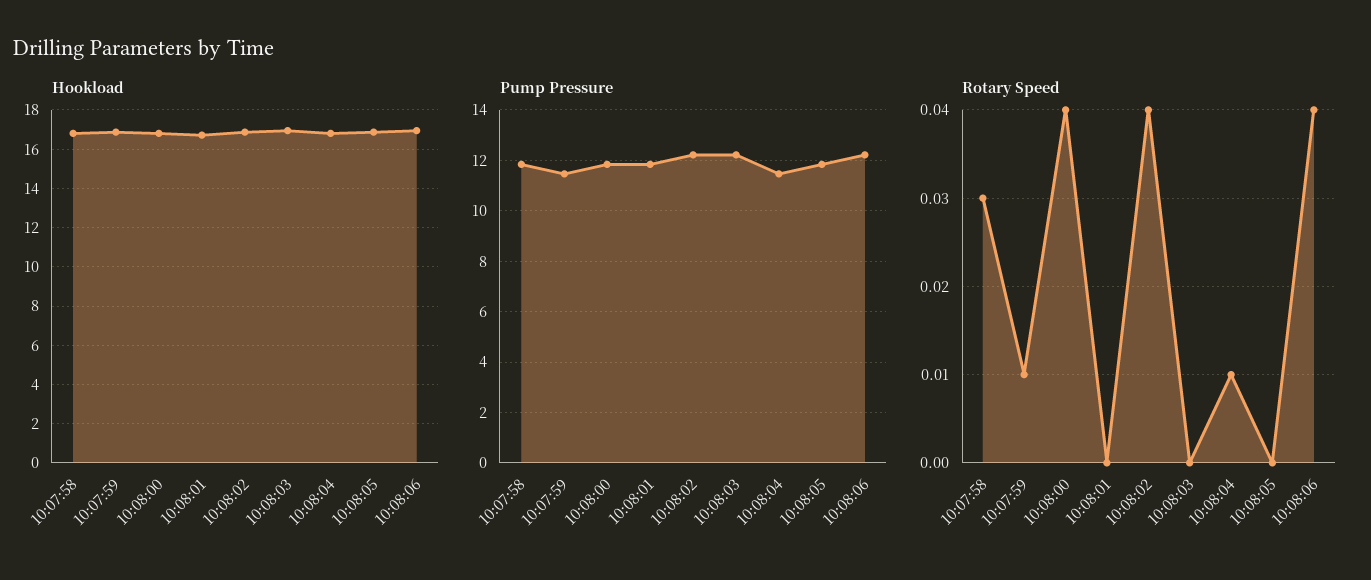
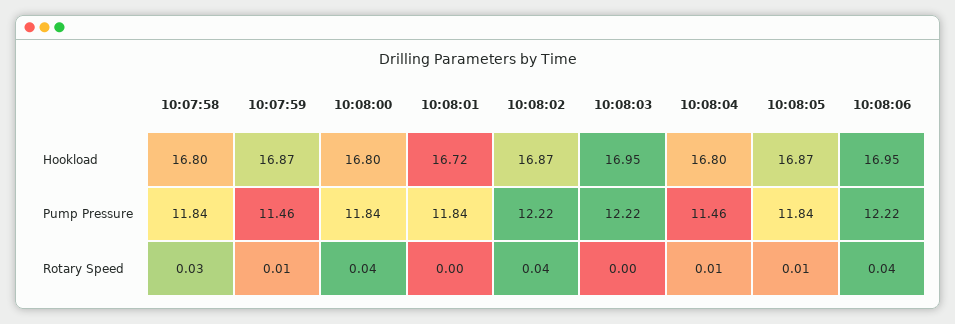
  {
    "Hookload": {
      "10:07:58": 16.8,
      "10:07:59": 16.87,
      "10:08:00": 16.8,
      "10:08:01": 16.72,
      "10:08:02": 16.87,
      "10:08:03": 16.95,
      "10:08:04": 16.8,
      "10:08:05": 16.87,
      "10:08:06": 16.95
    },
    "Pump Pressure": {
      "10:07:58": 11.84,
      "10:07:59": 11.46,
      "10:08:00": 11.84,
      "10:08:01": 11.84,
      "10:08:02": 12.22,
      "10:08:03": 12.22,
      "10:08:04": 11.46,
      "10:08:05": 11.84,
      "10:08:06": 12.22
    },
    "Rotary Speed": {
      "10:07:58": 0.03,
      "10:07:59": 0.01,
      "10:08:00": 0.04,
      "10:08:01": 0,
      "10:08:02": 0.04,
      "10:08:03": 0,
      "10:08:04": 0.01,
-     "10:08:05": 0,
+     "10:08:05": 0.01,
      "10:08:06": 0.04
    }
  }

